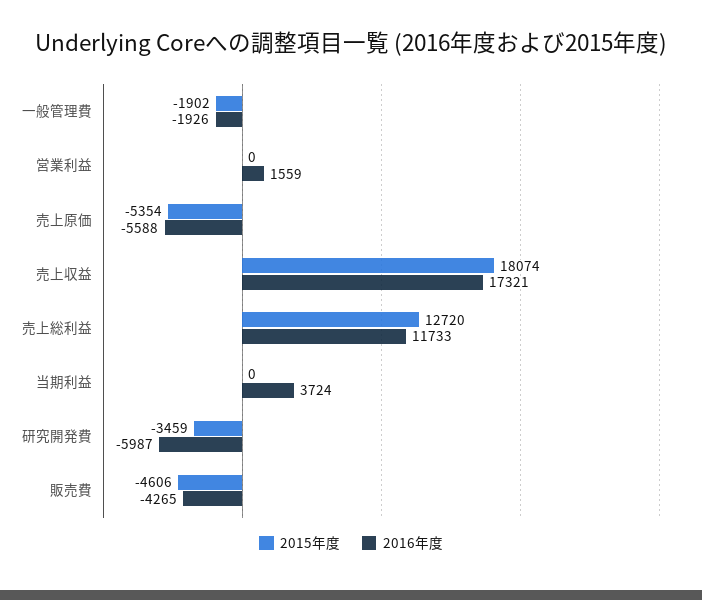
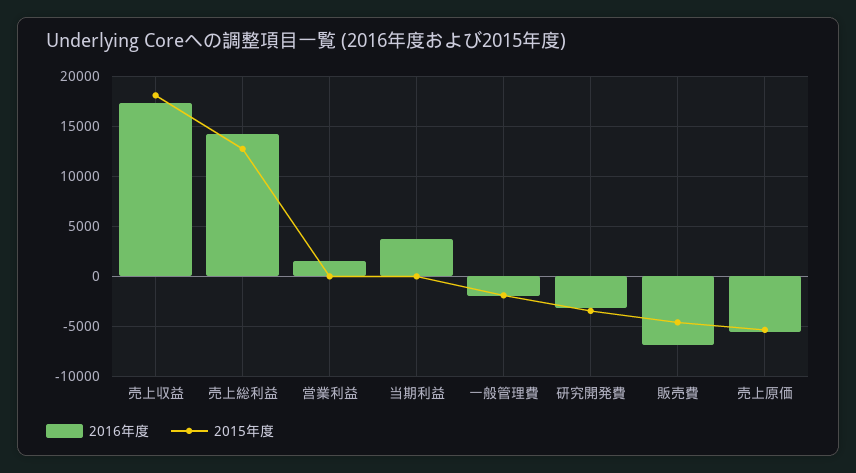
  {
    "2015年度": {
      "一般管理費": -1902,
      "営業利益": 0,
      "売上原価": -5354,
      "売上収益": 18074,
      "売上総利益": 12720,
      "当期利益": 0,
      "研究開発費": -3459,
      "販売費": -4606
    },
    "2016年度": {
      "一般管理費": -1926,
      "営業利益": 1559,
      "売上原価": -5588,
      "売上収益": 17321,
-     "売上総利益": 11733,
+     "売上総利益": 14000,
      "当期利益": 3724,
-     "研究開発費": -5987,
+     "研究開発費": -3000,
-     "販売費": -4265
+     "販売費": -7000
    }
  }

